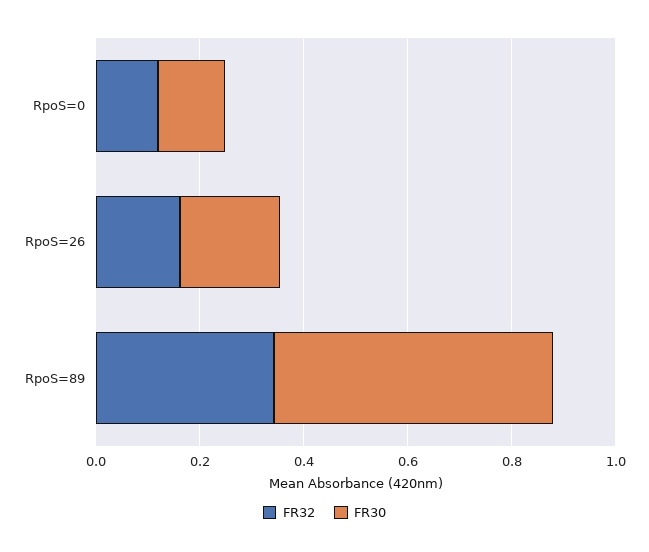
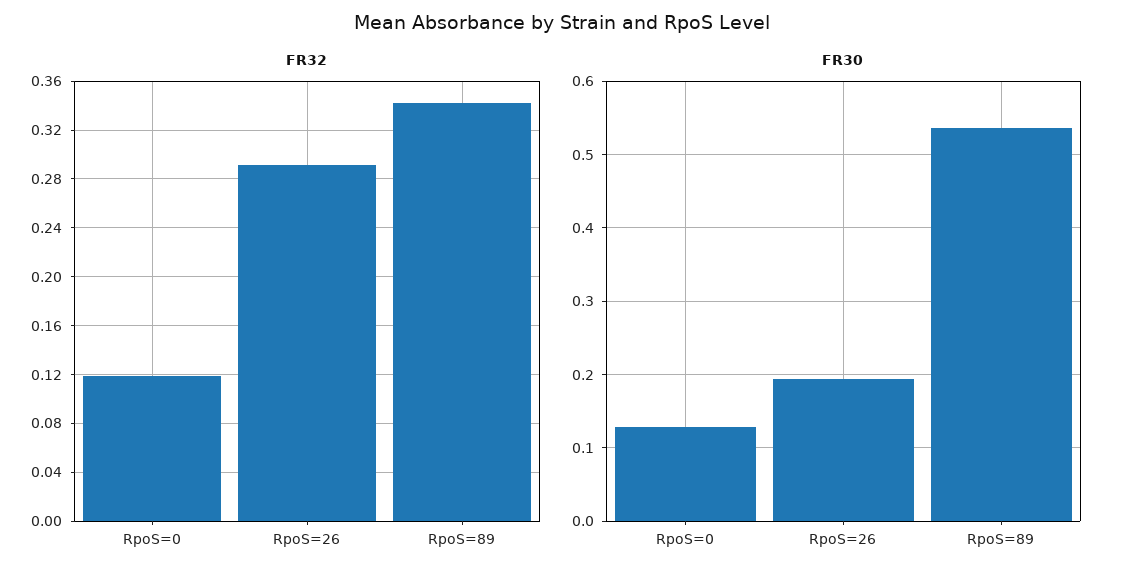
  {
    "FR32": {
      "RpoS=0": 0.12,
-     "RpoS=26": 0.15,
+     "RpoS=26": 0.29,
      "RpoS=89": 0.34
    },
    "FR30": {
      "RpoS=0": 0.13,
      "RpoS=26": 0.19,
      "RpoS=89": 0.54
    }
  }

